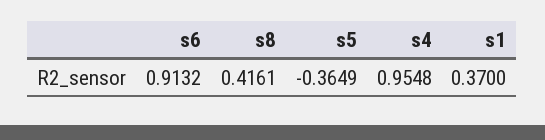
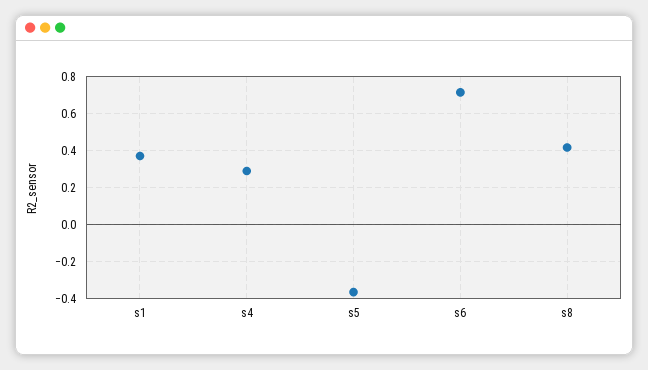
  {
-   "s6": 0.9132,
+   "s6": 0.7,
    "s8": 0.4161,
    "s5": -0.3649,
-   "s4": 0.9548,
+   "s4": 0.3,
    "s1": 0.37
  }

